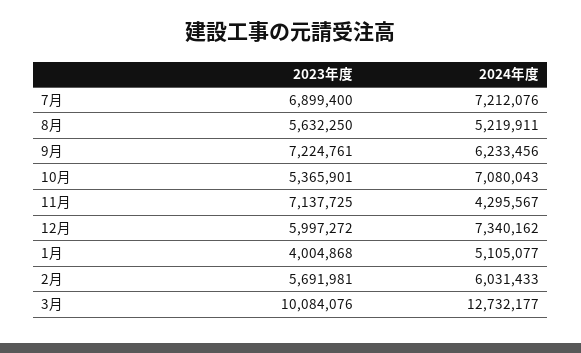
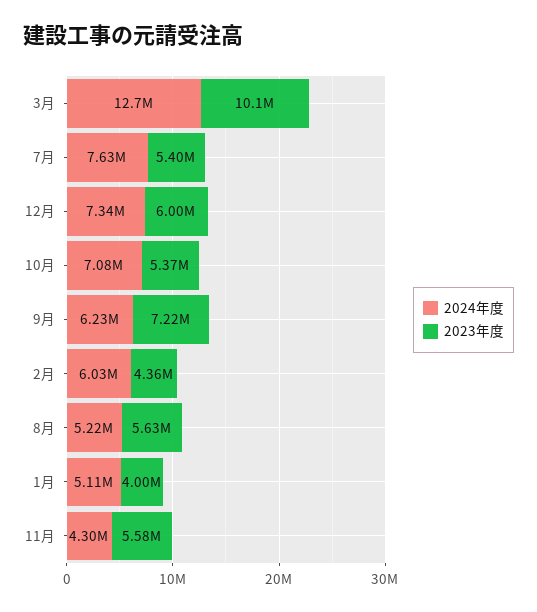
  {
    "2023年度": {
-     "7月": 6899400,
+     "7月": 5400000,
      "8月": 5632250,
      "9月": 7224761,
      "10月": 5365901,
-     "11月": 7137725,
+     "11月": 5580000,
      "12月": 5997272,
      "1月": 4004868,
-     "2月": 5691981,
+     "2月": 4360000,
      "3月": 10084076
    },
    "2024年度": {
-     "7月": 7212076,
+     "7月": 7630000,
      "8月": 5219911,
      "9月": 6233456,
      "10月": 7080043,
      "11月": 4295567,
      "12月": 7340162,
      "1月": 5105077,
      "2月": 6031433,
      "3月": 12732177
    }
  }

